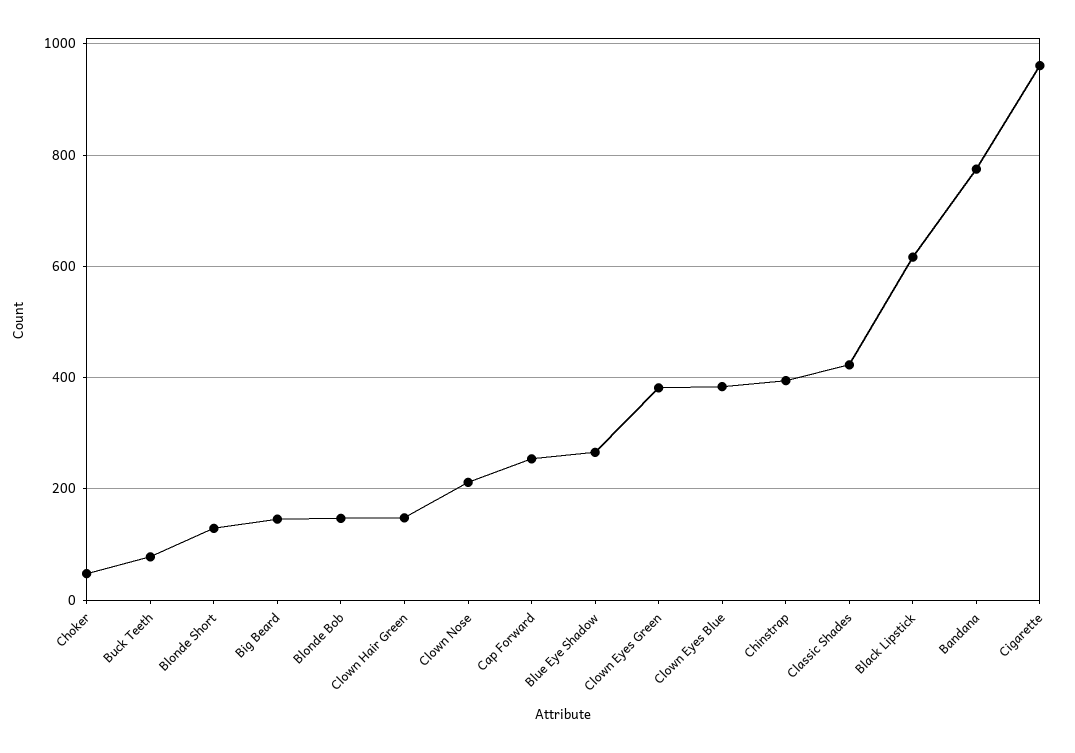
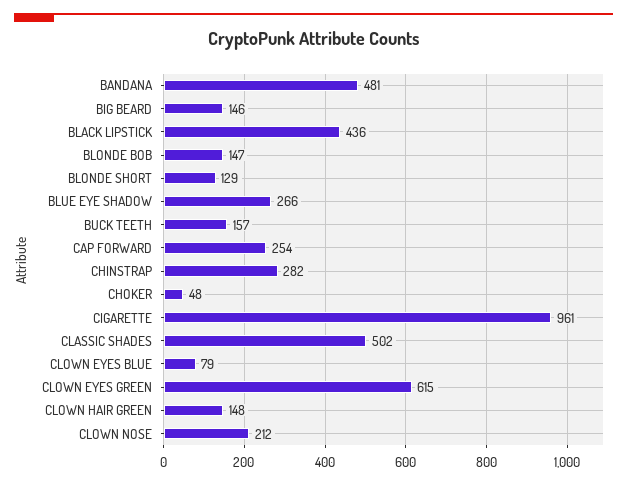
  {
    "Choker": 48,
-   "Buck Teeth": 80,
+   "Buck Teeth": 157,
    "Blonde Short": 129,
    "Big Beard": 146,
    "Blonde Bob": 147,
    "Clown Hair Green": 148,
    "Clown Nose": 212,
    "Cap Forward": 254,
    "Blue Eye Shadow": 266,
-   "Clown Eyes Green": 380,
+   "Clown Eyes Green": 615,
-   "Clown Eyes Blue": 380,
+   "Clown Eyes Blue": 79,
-   "Chinstrap": 400,
+   "Chinstrap": 282,
-   "Classic Shades": 420,
+   "Classic Shades": 502,
-   "Black Lipstick": 620,
+   "Black Lipstick": 436,
-   "Bandana": 780,
+   "Bandana": 481,
    "Cigarette": 961
  }

